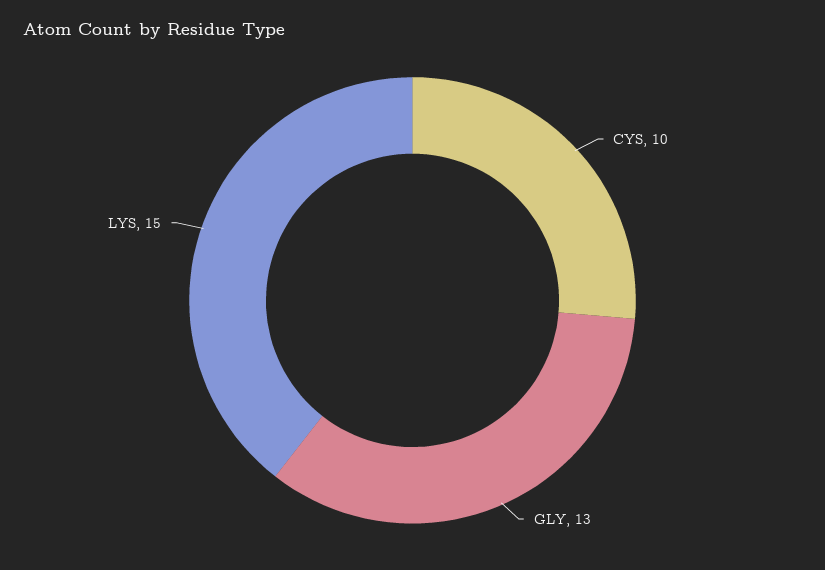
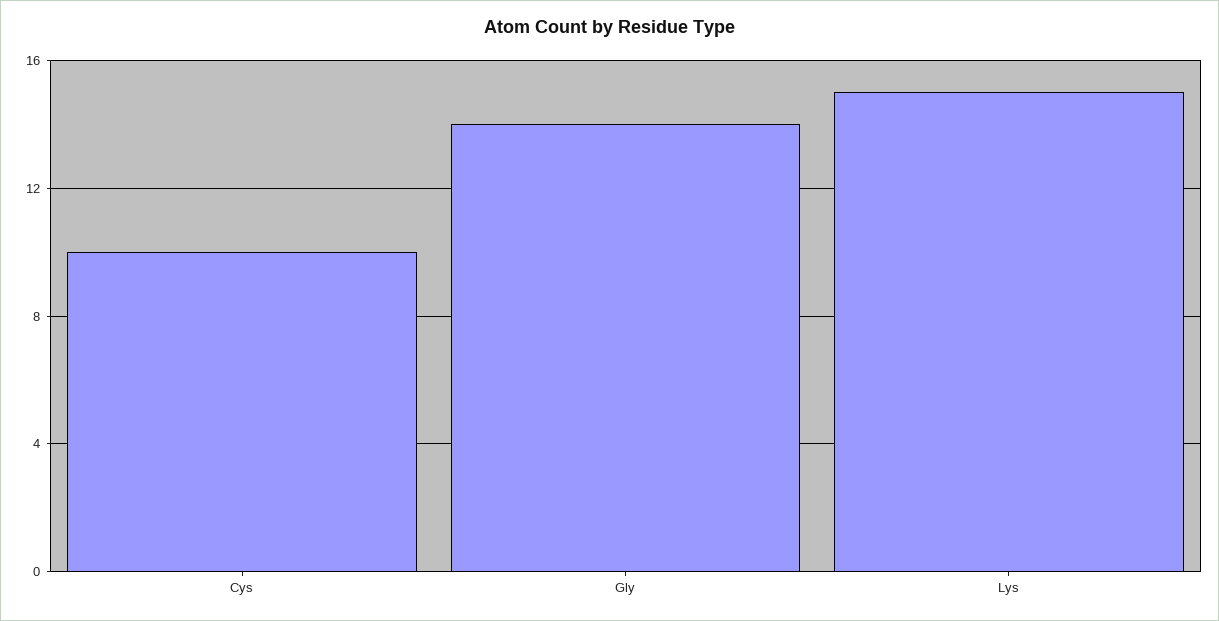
  {
    "CYS": 10,
-   "GLY": 13,
+   "GLY": 14,
    "LYS": 15
  }

